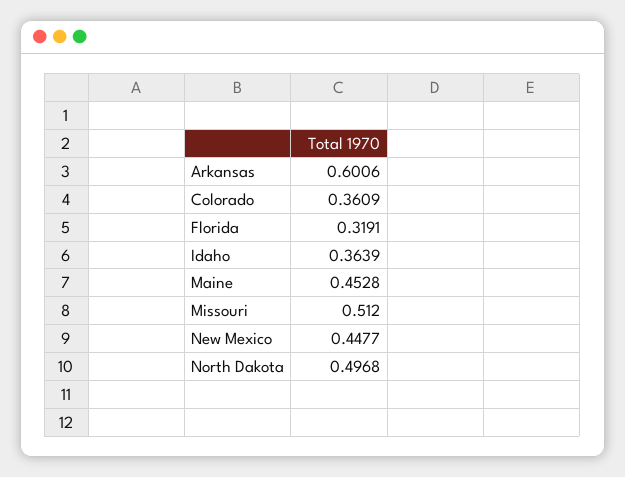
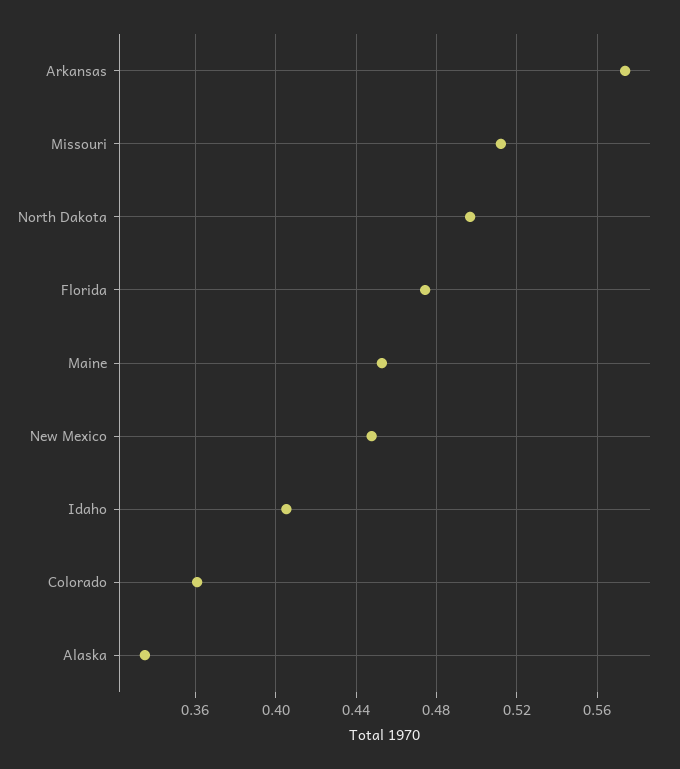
  {
-   "Arkansas": 0.6006,
+   "Arkansas": 0.575,
    "Colorado": 0.3609,
-   "Florida": 0.3191,
+   "Florida": 0.475,
-   "Idaho": 0.3639,
+   "Idaho": 0.405,
    "Maine": 0.4528,
    "Missouri": 0.512,
    "New Mexico": 0.4477,
-   "North Dakota": 0.4968
+   "North Dakota": 0.4968,
+   "Alaska": 0.335
  }

